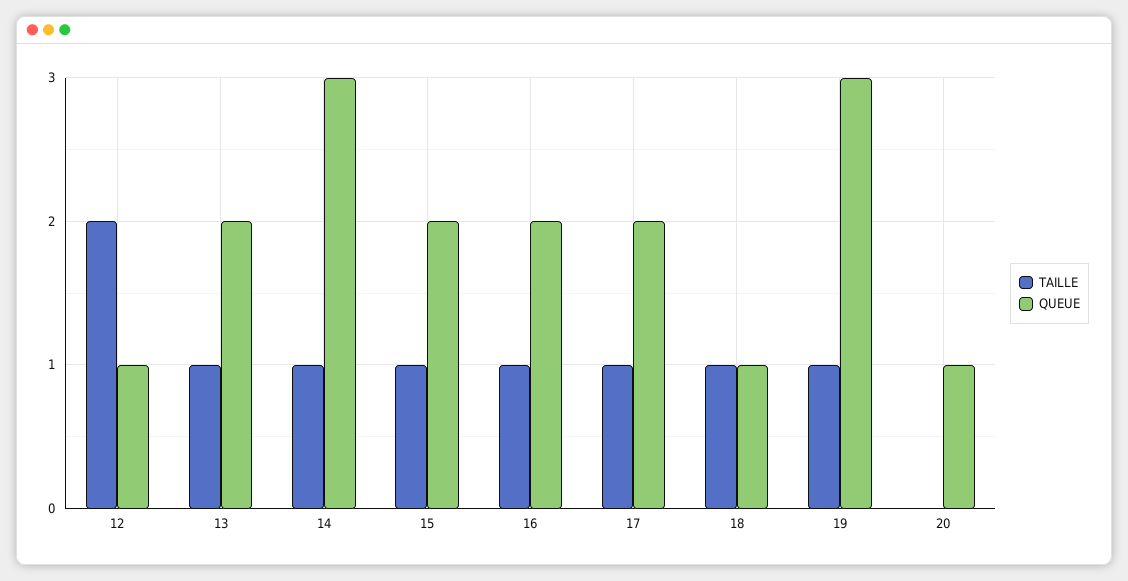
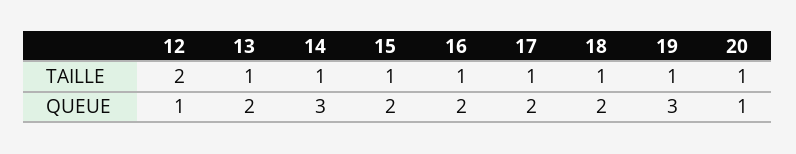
  {
    "TAILLE": {
      "12": 2,
      "13": 1,
      "14": 1,
      "15": 1,
      "16": 1,
      "17": 1,
      "18": 1,
      "19": 1,
-     "20": 0
+     "20": 1
    },
    "QUEUE": {
      "12": 1,
      "13": 2,
      "14": 3,
      "15": 2,
      "16": 2,
      "17": 2,
-     "18": 1,
+     "18": 2,
      "19": 3,
      "20": 1
    }
  }

